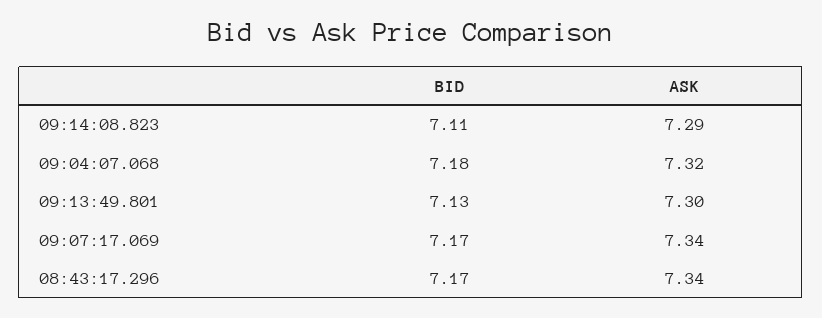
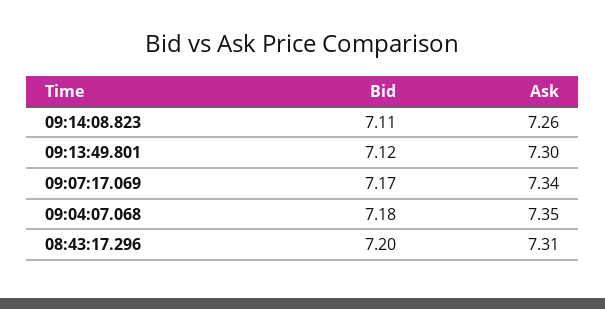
  {
    "BID": {
      "09:14:08.823": 7.11,
      "09:04:07.068": 7.18,
-     "09:13:49.801": 7.13,
+     "09:13:49.801": 7.12,
      "09:07:17.069": 7.17,
-     "08:43:17.296": 7.17
+     "08:43:17.296": 7.2
    },
    "ASK": {
-     "09:14:08.823": 7.29,
+     "09:14:08.823": 7.26,
-     "09:04:07.068": 7.32,
+     "09:04:07.068": 7.35,
      "09:13:49.801": 7.3,
      "09:07:17.069": 7.34,
-     "08:43:17.296": 7.34
+     "08:43:17.296": 7.31
    }
  }

